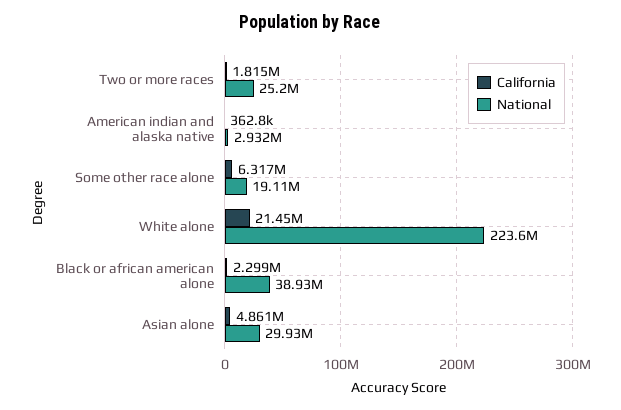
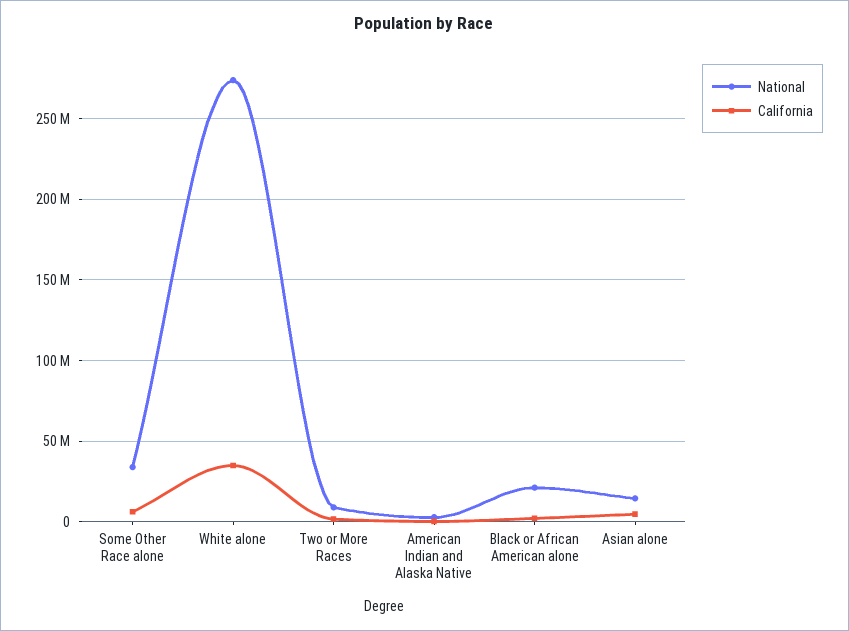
  {
    "California": {
      "Two or more races": 1815000,
      "American indian and alaska native": 362800,
      "Some other race alone": 6317000,
-     "White alone": 21450000,
+     "White alone": 35000000,
      "Black or african american alone": 2299000,
      "Asian alone": 4861000
    },
    "National": {
-     "Two or more races": 25200000,
+     "Two or more races": 10000000,
      "American indian and alaska native": 2932000,
-     "Some other race alone": 19110000,
+     "Some other race alone": 35000000,
-     "White alone": 223600000,
+     "White alone": 275000000,
-     "Black or african american alone": 38930000,
+     "Black or african american alone": 20000000,
-     "Asian alone": 29930000
+     "Asian alone": 15000000
    }
  }

